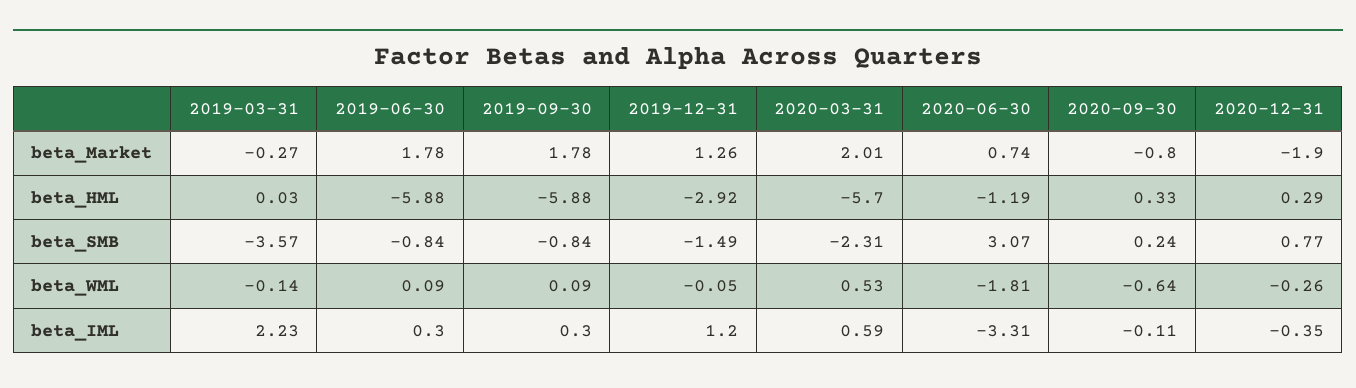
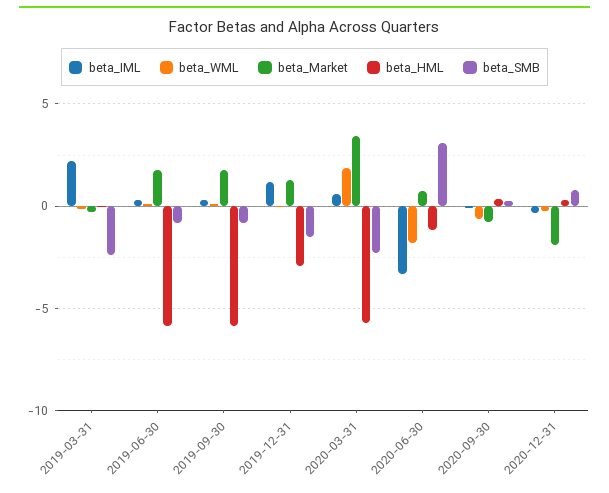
  {
    "beta_Market": {
      "2019-03-31": -0.27,
      "2019-06-30": 1.78,
      "2019-09-30": 1.78,
      "2019-12-31": 1.26,
-     "2020-03-31": 2.01,
+     "2020-03-31": 3.5,
      "2020-06-30": 0.74,
      "2020-09-30": -0.8,
      "2020-12-31": -1.9
    },
    "beta_HML": {
      "2019-03-31": 0.03,
      "2019-06-30": -5.88,
      "2019-09-30": -5.88,
      "2019-12-31": -2.92,
      "2020-03-31": -5.7,
      "2020-06-30": -1.19,
      "2020-09-30": 0.33,
      "2020-12-31": 0.29
    },
    "beta_SMB": {
-     "2019-03-31": -3.57,
+     "2019-03-31": -2.5,
      "2019-06-30": -0.84,
      "2019-09-30": -0.84,
      "2019-12-31": -1.49,
      "2020-03-31": -2.31,
      "2020-06-30": 3.07,
      "2020-09-30": 0.24,
      "2020-12-31": 0.77
    },
    "beta_WML": {
      "2019-03-31": -0.14,
      "2019-06-30": 0.09,
      "2019-09-30": 0.09,
      "2019-12-31": -0.05,
-     "2020-03-31": 0.53,
+     "2020-03-31": 2,
      "2020-06-30": -1.81,
      "2020-09-30": -0.64,
      "2020-12-31": -0.26
    },
    "beta_IML": {
      "2019-03-31": 2.23,
      "2019-06-30": 0.3,
      "2019-09-30": 0.3,
      "2019-12-31": 1.2,
      "2020-03-31": 0.59,
      "2020-06-30": -3.31,
      "2020-09-30": -0.11,
      "2020-12-31": -0.35
    }
  }

